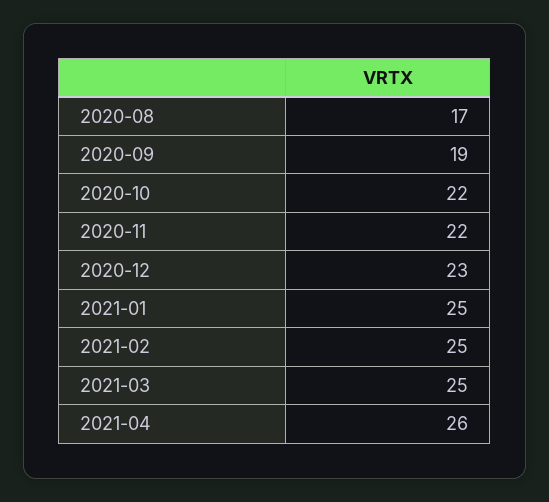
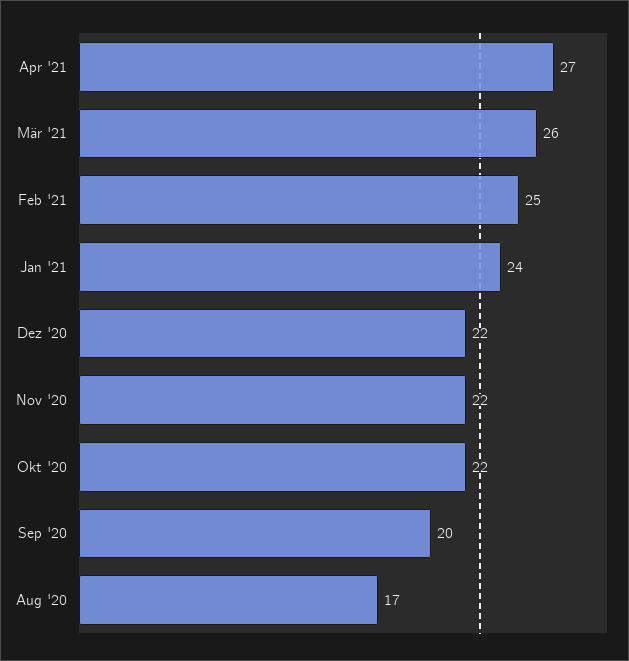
  {
    "2020-08": 17,
-   "2020-09": 19,
+   "2020-09": 20,
    "2020-10": 22,
    "2020-11": 22,
-   "2020-12": 23,
+   "2020-12": 22,
-   "2021-01": 25,
+   "2021-01": 24,
    "2021-02": 25,
-   "2021-03": 25,
+   "2021-03": 26,
-   "2021-04": 26
+   "2021-04": 27
  }

